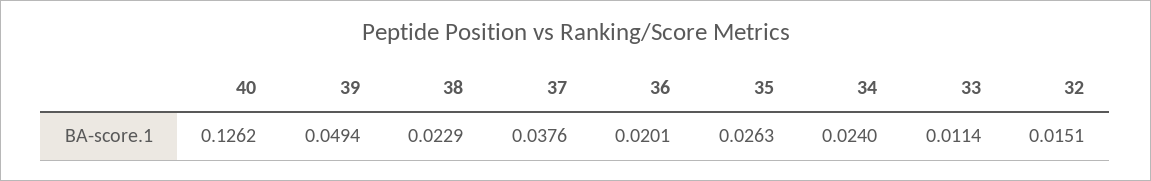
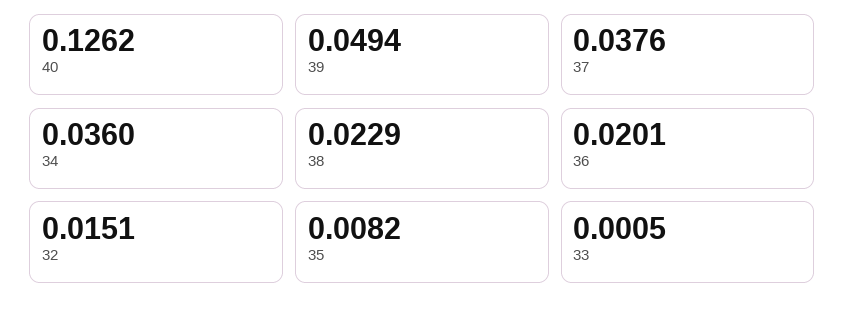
  {
    "40": 0.1262,
    "39": 0.0494,
    "38": 0.0229,
    "37": 0.0376,
    "36": 0.0201,
-   "35": 0.0263,
+   "35": 0.0082,
-   "34": 0.024,
+   "34": 0.036,
-   "33": 0.0114,
+   "33": 0.0005,
    "32": 0.0151
  }

